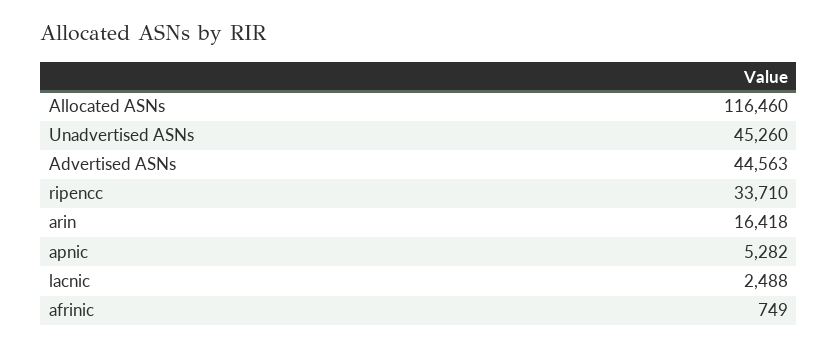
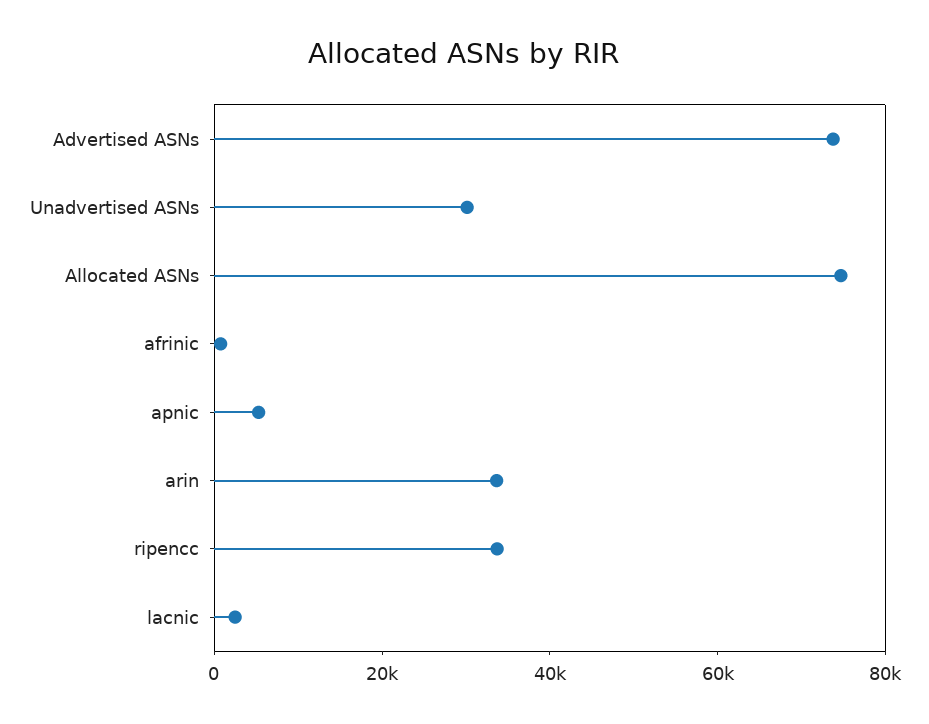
  {
-   "Allocated ASNs": 116460,
+   "Allocated ASNs": 75000,
-   "Unadvertised ASNs": 45260,
+   "Unadvertised ASNs": 30000,
-   "Advertised ASNs": 44563,
+   "Advertised ASNs": 75000,
    "ripencc": 33710,
-   "arin": 16418,
+   "arin": 35000,
    "apnic": 5282,
    "lacnic": 2488,
    "afrinic": 749
  }

